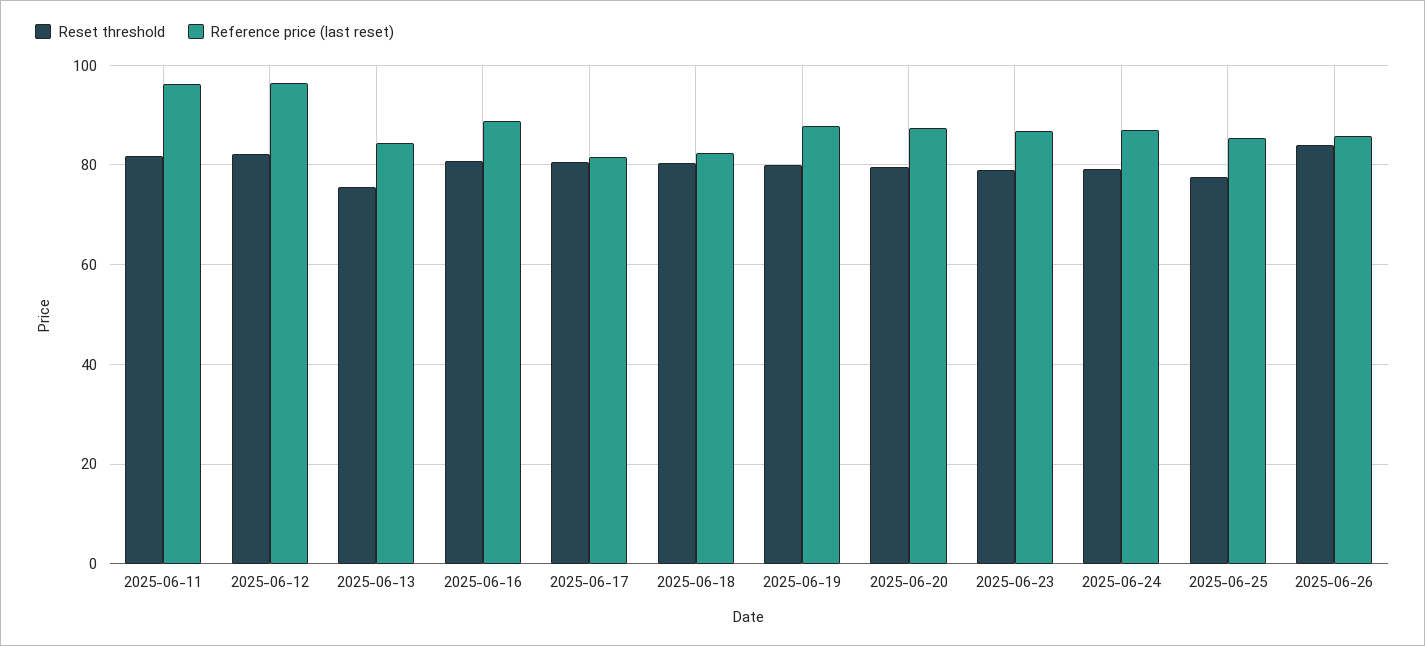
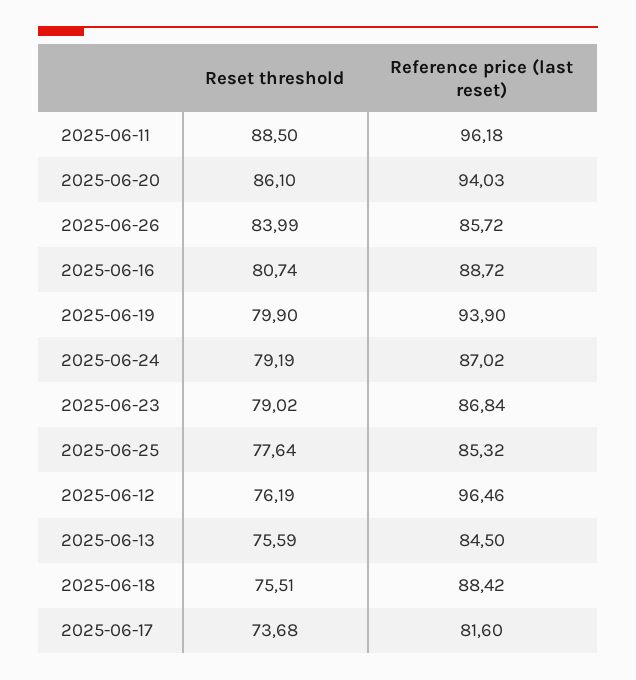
  {
    "Reset threshold": {
-     "2025-06-11": 82,
+     "2025-06-11": 88.5,
-     "2025-06-12": 82,
+     "2025-06-12": 76.19,
      "2025-06-13": 75.59,
      "2025-06-16": 80.74,
-     "2025-06-17": 80,
+     "2025-06-17": 73.68,
-     "2025-06-18": 80,
+     "2025-06-18": 75.51,
      "2025-06-19": 79.9,
-     "2025-06-20": 80,
+     "2025-06-20": 86.1,
      "2025-06-23": 79.02,
      "2025-06-24": 79.19,
      "2025-06-25": 77.64,
      "2025-06-26": 83.99
    },
    "Reference price (last reset)": {
      "2025-06-11": 96.18,
      "2025-06-12": 96.46,
      "2025-06-13": 84.5,
      "2025-06-16": 88.72,
      "2025-06-17": 81.6,
-     "2025-06-18": 82,
+     "2025-06-18": 88.42,
-     "2025-06-19": 88,
+     "2025-06-19": 93.9,
-     "2025-06-20": 88,
+     "2025-06-20": 94.03,
      "2025-06-23": 86.84,
      "2025-06-24": 87.02,
      "2025-06-25": 85.32,
      "2025-06-26": 85.72
    }
  }

